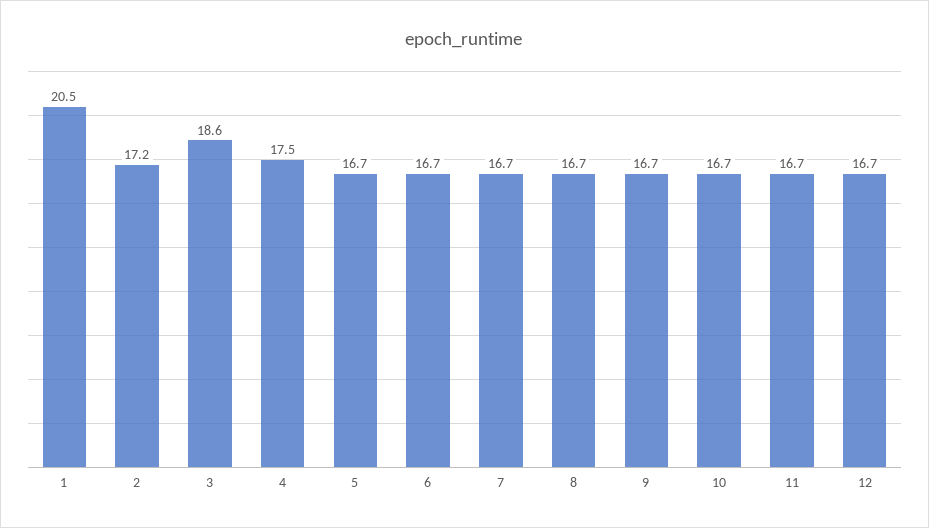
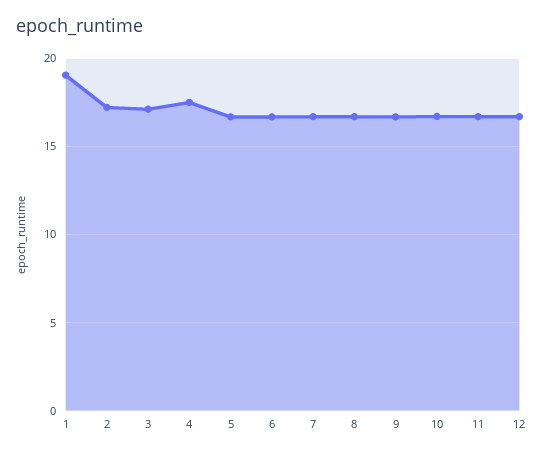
  {
-   "1": 20.5,
+   "1": 19,
    "2": 17.2,
-   "3": 18.6,
+   "3": 17,
    "4": 17.5,
    "5": 16.7,
    "6": 16.7,
    "7": 16.7,
    "8": 16.7,
    "9": 16.7,
    "10": 16.7,
    "11": 16.7,
    "12": 16.7
  }

